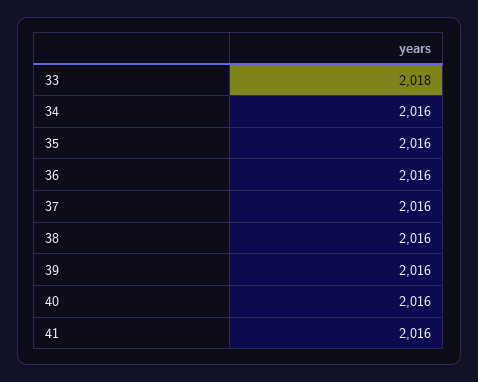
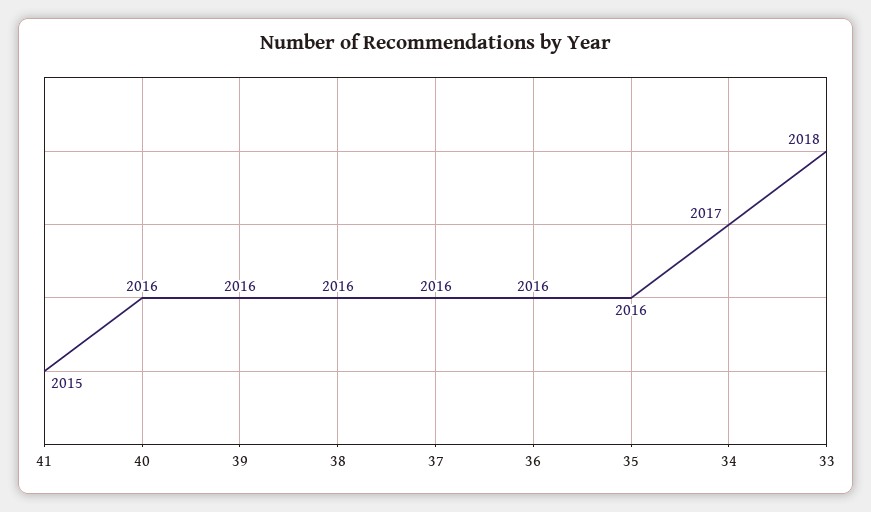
  {
    "33": 2018,
-   "34": 2016,
+   "34": 2017,
    "35": 2016,
    "36": 2016,
    "37": 2016,
    "38": 2016,
    "39": 2016,
    "40": 2016,
-   "41": 2016
+   "41": 2015
  }

